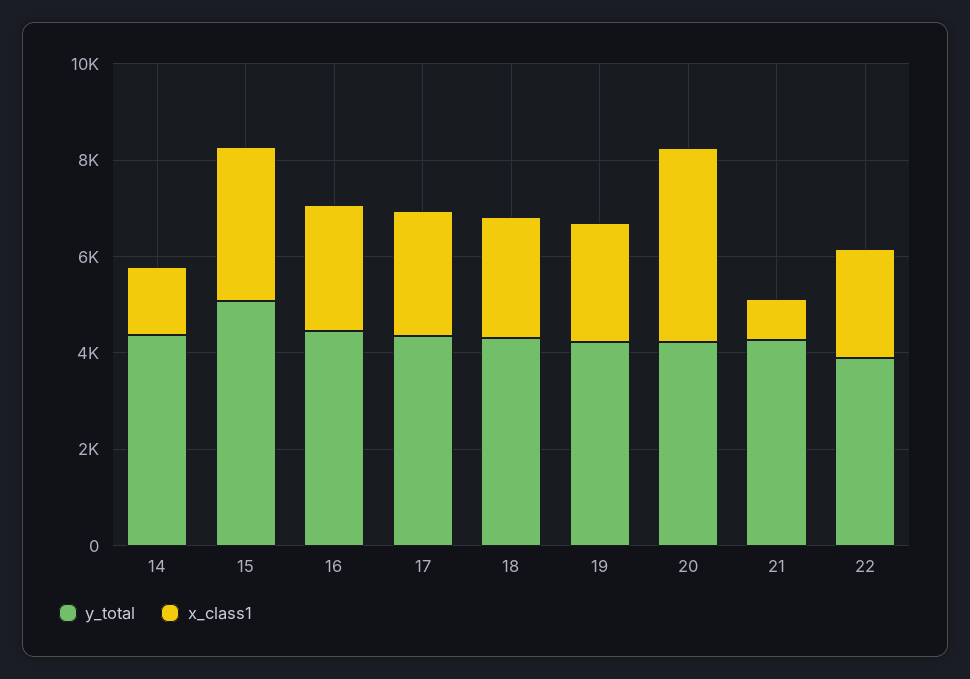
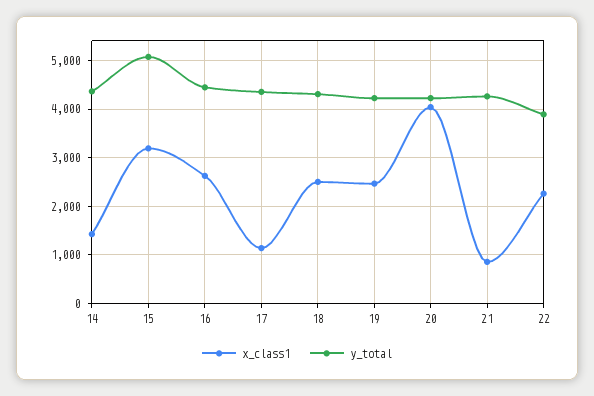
  {
    "y_total": {
      "14": 4400,
      "15": 5000,
      "16": 4400,
      "17": 4400,
      "18": 4400,
      "19": 4200,
      "20": 4200,
      "21": 4200,
      "22": 3800
    },
    "x_class1": {
      "14": 1400,
      "15": 3200,
      "16": 2600,
-     "17": 2500,
+     "17": 1200,
      "18": 2600,
      "19": 2400,
      "20": 4000,
      "21": 800,
      "22": 2200
    }
  }

